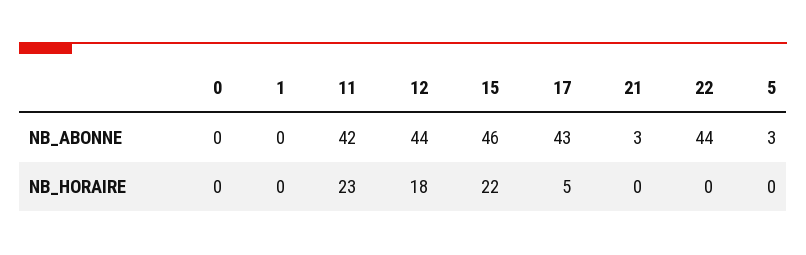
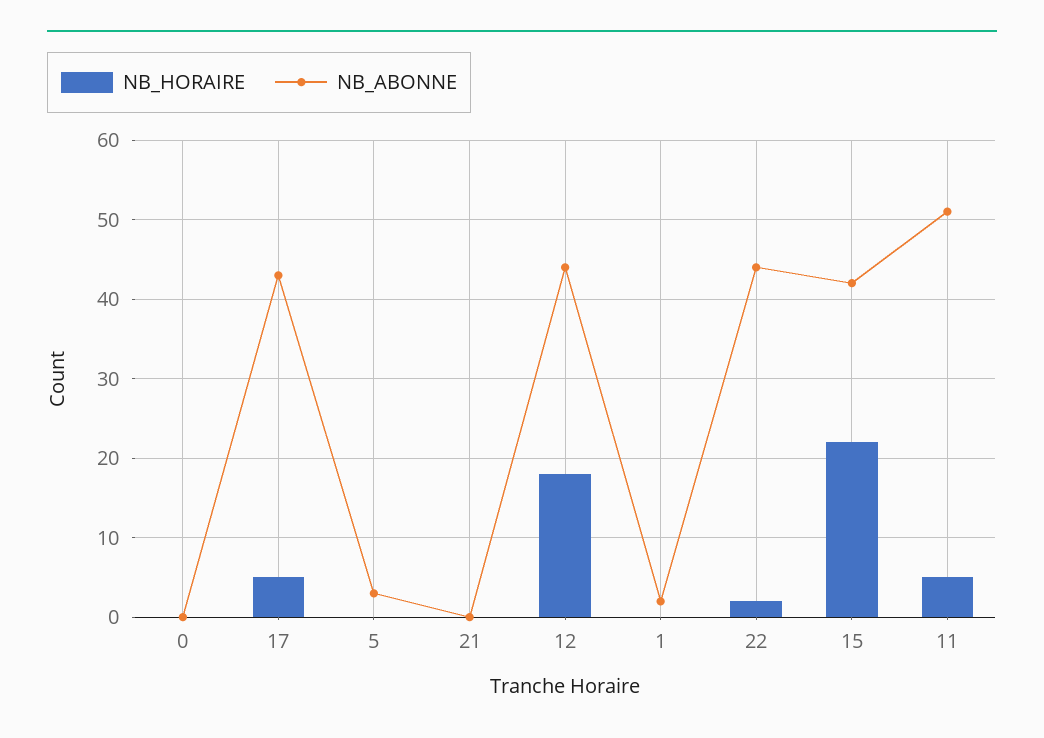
  {
    "NB_ABONNE": {
      "0": 0,
-     "1": 0,
+     "1": 2,
-     "11": 42,
+     "11": 51,
      "12": 44,
-     "15": 46,
+     "15": 42,
      "17": 43,
-     "21": 3,
+     "21": 0,
      "22": 44,
      "5": 3
    },
    "NB_HORAIRE": {
      "0": 0,
      "1": 0,
-     "11": 23,
+     "11": 5,
      "12": 18,
      "15": 22,
      "17": 5,
      "21": 0,
-     "22": 0,
+     "22": 2,
      "5": 0
    }
  }

